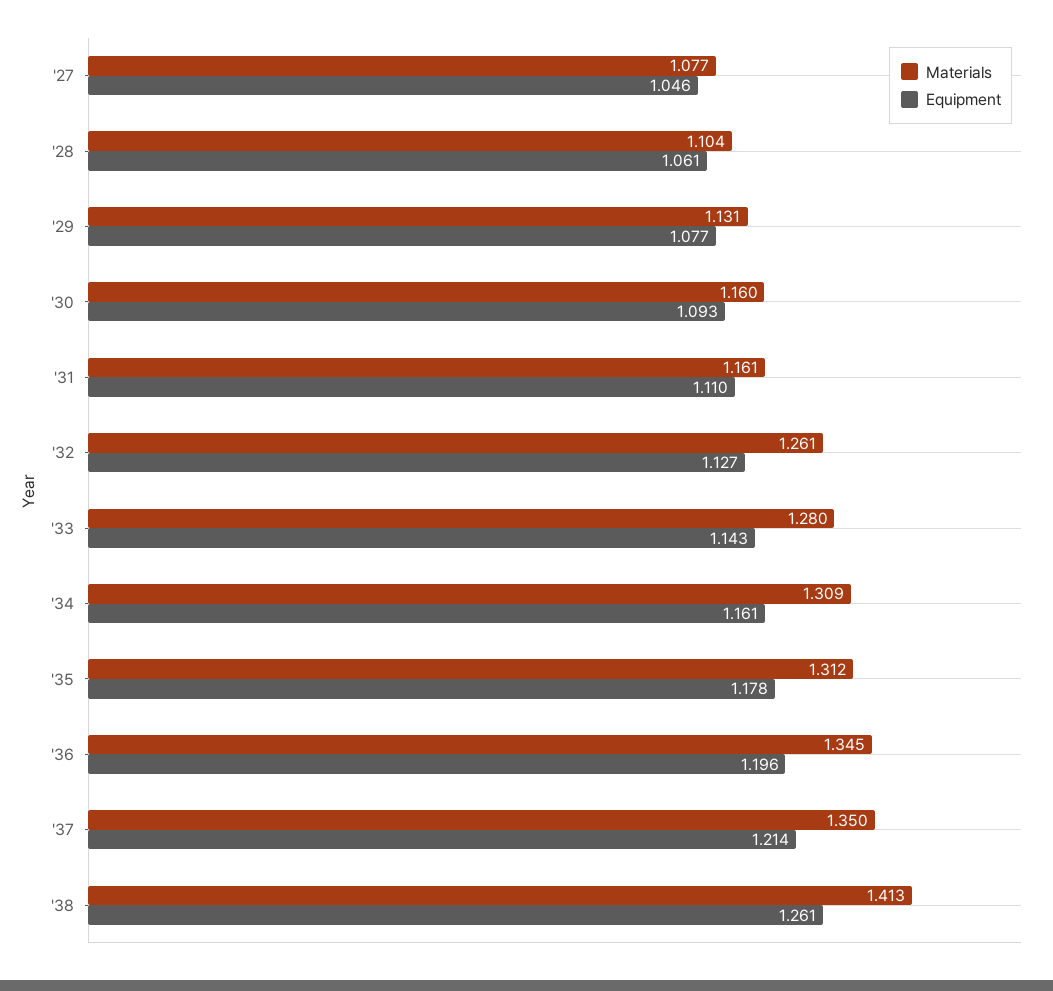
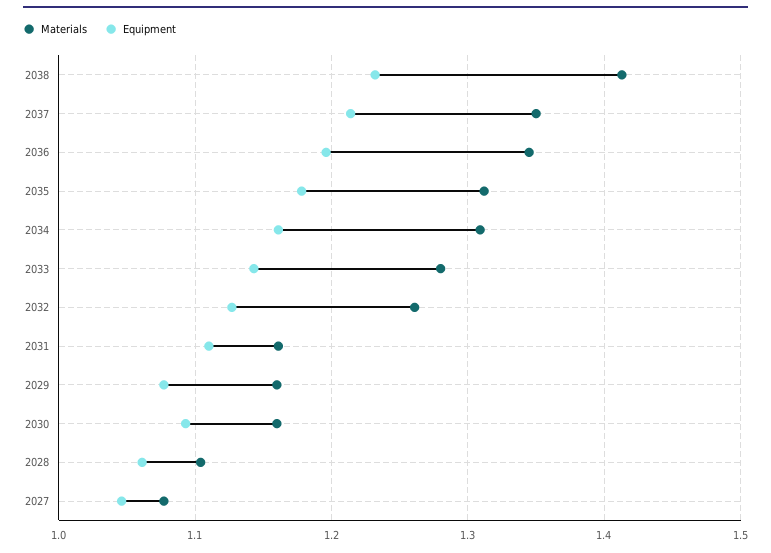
  {
    "Materials": {
      "'27": 1.077,
      "'28": 1.104,
-     "'29": 1.131,
+     "'29": 1.16,
      "'30": 1.16,
      "'31": 1.161,
      "'32": 1.261,
      "'33": 1.28,
      "'34": 1.309,
      "'35": 1.312,
      "'36": 1.345,
      "'37": 1.35,
      "'38": 1.413
    },
    "Equipment": {
      "'27": 1.046,
      "'28": 1.061,
      "'29": 1.077,
      "'30": 1.093,
      "'31": 1.11,
      "'32": 1.127,
      "'33": 1.143,
      "'34": 1.161,
      "'35": 1.178,
      "'36": 1.196,
      "'37": 1.214,
-     "'38": 1.261
+     "'38": 1.23
    }
  }

